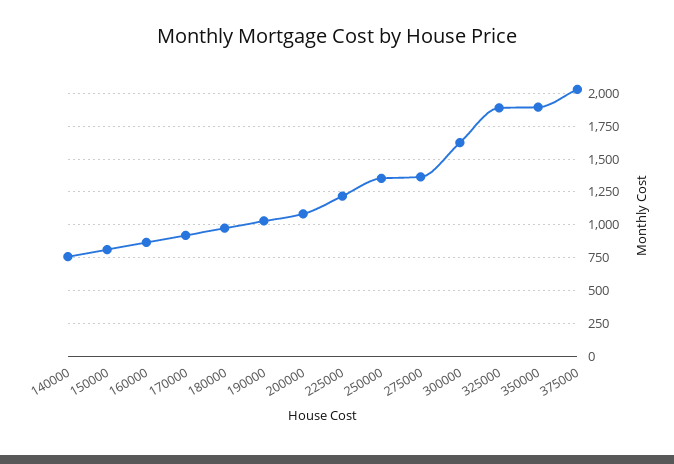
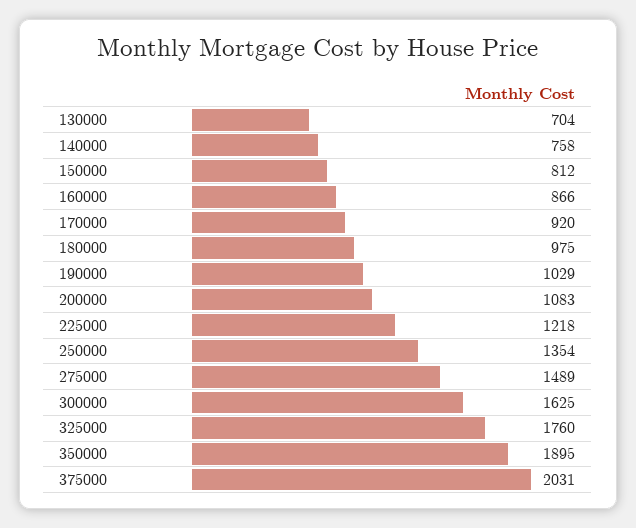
  {
    "140000": 758,
    "150000": 812,
    "160000": 866,
    "170000": 920,
    "180000": 975,
    "190000": 1029,
    "200000": 1083,
    "225000": 1218,
    "250000": 1354,
-   "275000": 1350,
+   "275000": 1489,
    "300000": 1625,
-   "325000": 1900,
+   "325000": 1760,
    "350000": 1895,
-   "375000": 2031
+   "375000": 2031,
+   "130000": 704
  }

